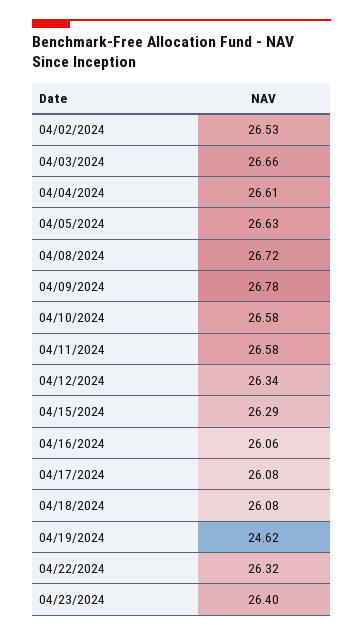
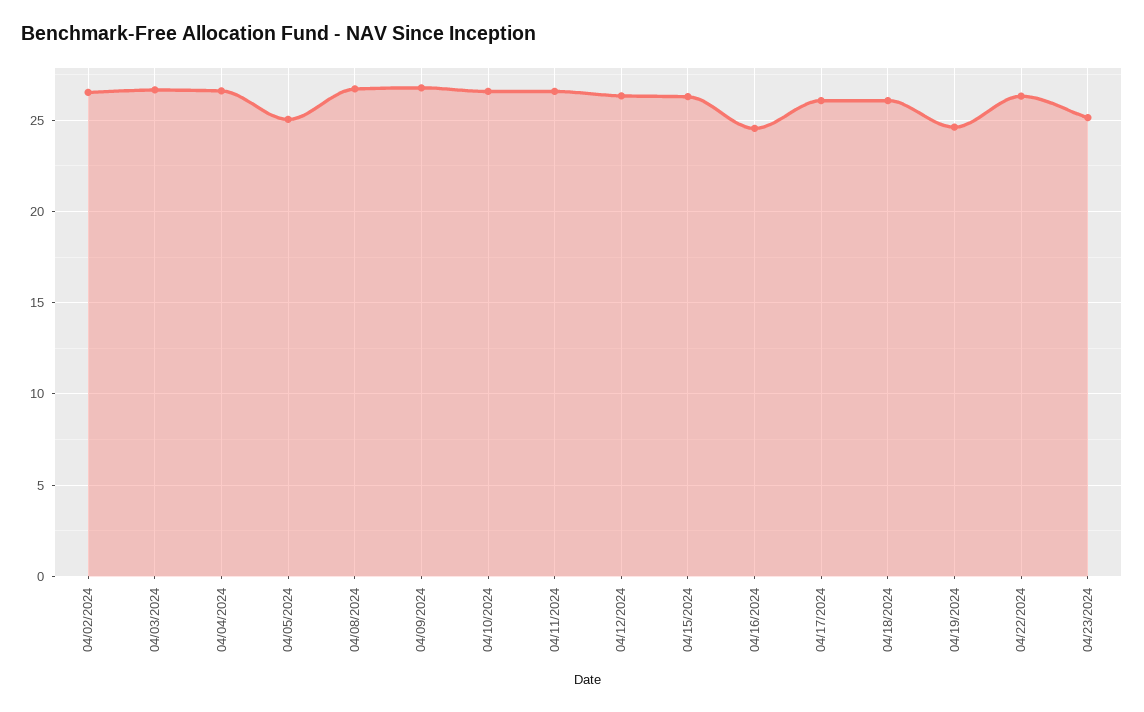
  {
    "04/02/2024": 26.53,
    "04/03/2024": 26.66,
    "04/04/2024": 26.61,
-   "04/05/2024": 26.63,
+   "04/05/2024": 25,
    "04/08/2024": 26.72,
    "04/09/2024": 26.78,
    "04/10/2024": 26.58,
    "04/11/2024": 26.58,
    "04/12/2024": 26.34,
    "04/15/2024": 26.29,
-   "04/16/2024": 26.06,
+   "04/16/2024": 24.5,
    "04/17/2024": 26.08,
    "04/18/2024": 26.08,
    "04/19/2024": 24.62,
    "04/22/2024": 26.32,
-   "04/23/2024": 26.4
+   "04/23/2024": 25
  }

